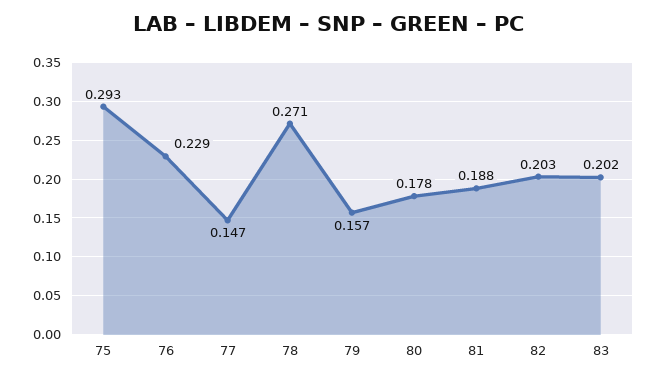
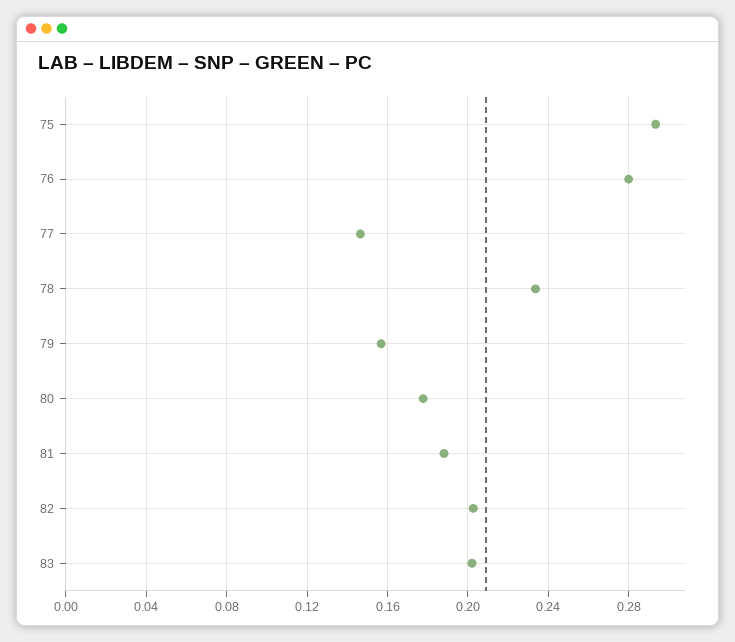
  {
    "75": 0.293,
-   "76": 0.229,
+   "76": 0.28,
    "77": 0.147,
-   "78": 0.271,
+   "78": 0.235,
    "79": 0.157,
    "80": 0.178,
    "81": 0.188,
    "82": 0.203,
    "83": 0.202
  }

